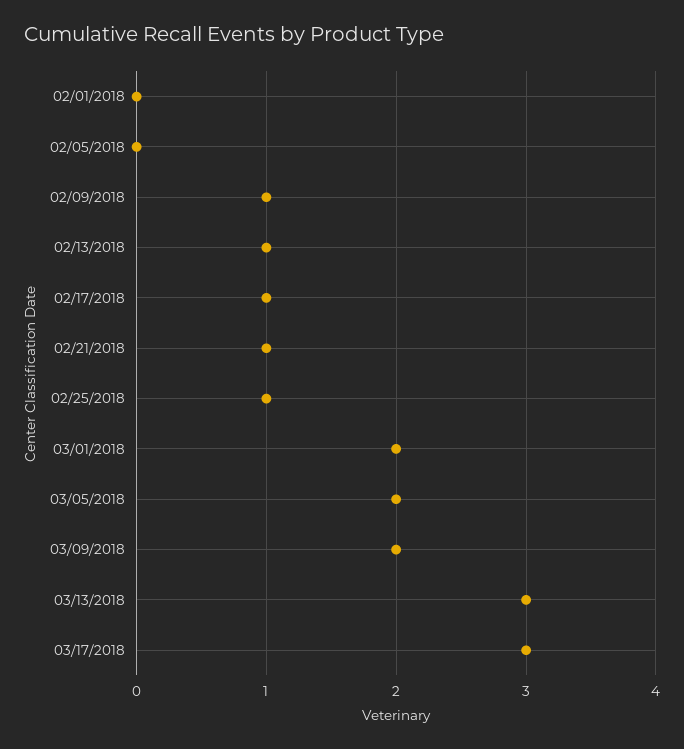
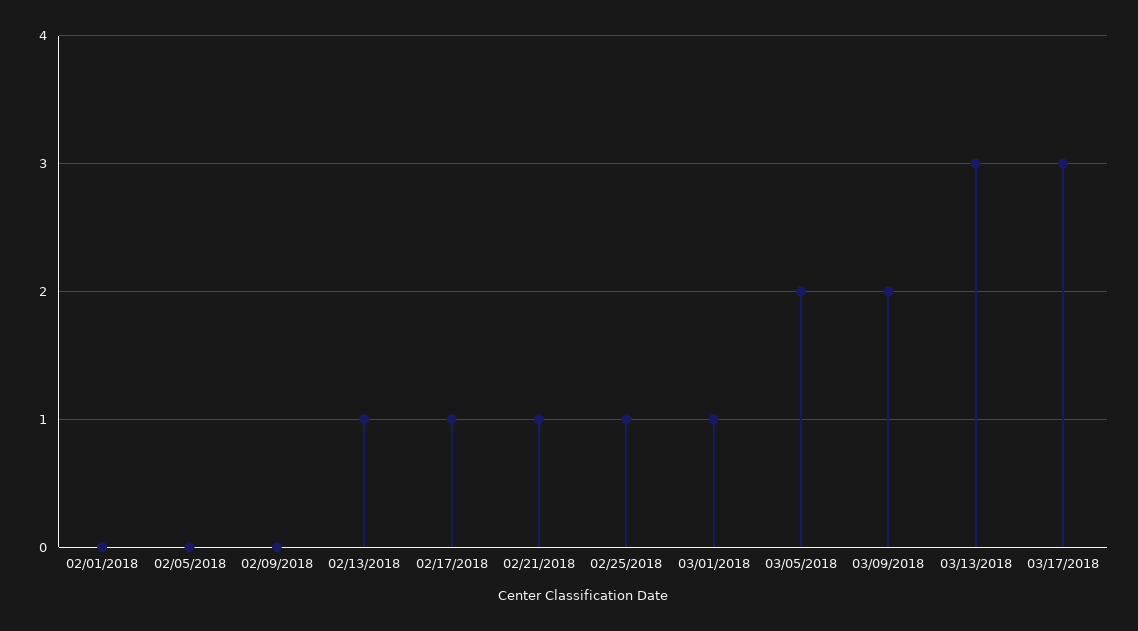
  {
    "02/01/2018": 0,
    "02/05/2018": 0,
-   "02/09/2018": 1,
+   "02/09/2018": 0,
    "02/13/2018": 1,
    "02/17/2018": 1,
    "02/21/2018": 1,
    "02/25/2018": 1,
-   "03/01/2018": 2,
+   "03/01/2018": 1,
    "03/05/2018": 2,
    "03/09/2018": 2,
    "03/13/2018": 3,
    "03/17/2018": 3
  }

